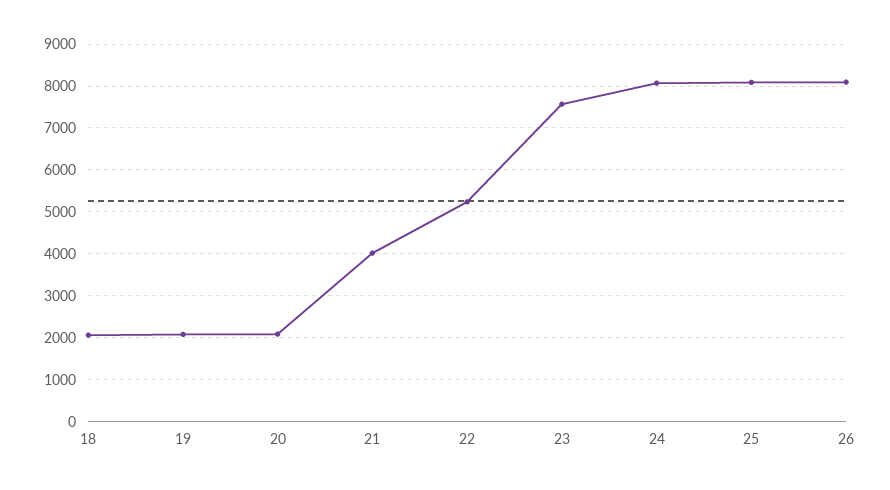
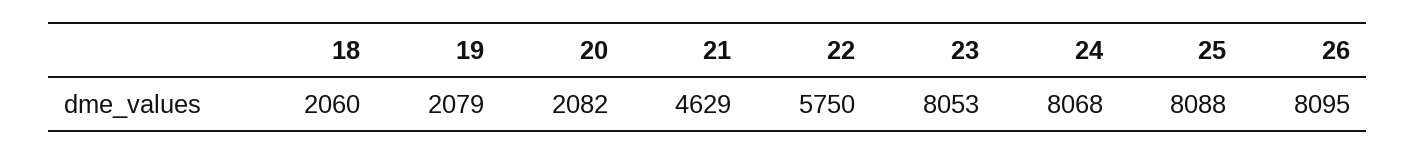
  {
    "18": 2060,
    "19": 2079,
    "20": 2082,
-   "21": 4000,
+   "21": 4629,
-   "22": 5200,
+   "22": 5750,
-   "23": 7600,
+   "23": 8053,
    "24": 8068,
    "25": 8088,
    "26": 8095
  }

